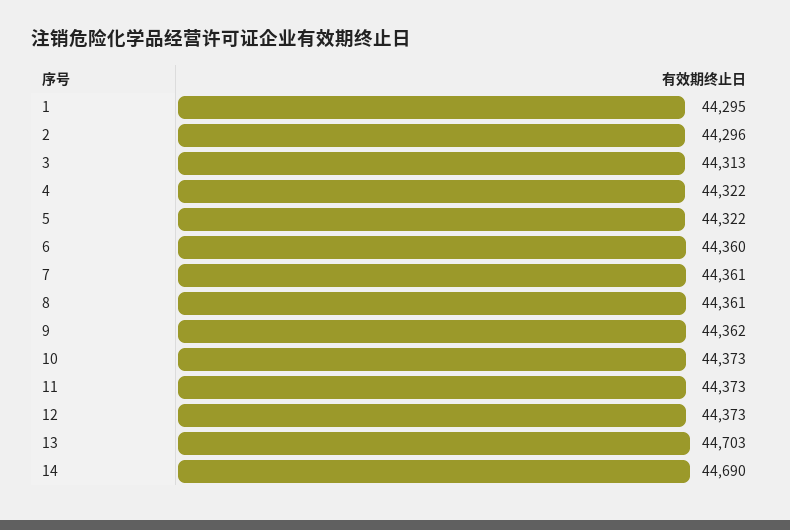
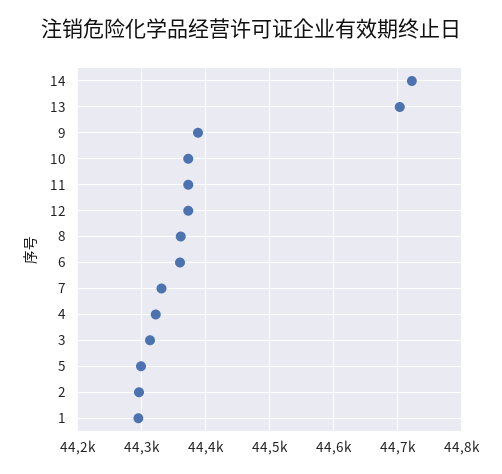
  {
    "1": 44295,
    "2": 44296,
    "3": 44313,
    "4": 44322,
-   "5": 44322,
+   "5": 44300,
    "6": 44360,
-   "7": 44361,
+   "7": 44330,
    "8": 44361,
-   "9": 44362,
+   "9": 44390,
    "10": 44373,
    "11": 44373,
    "12": 44373,
    "13": 44703,
-   "14": 44690
+   "14": 44720
  }

